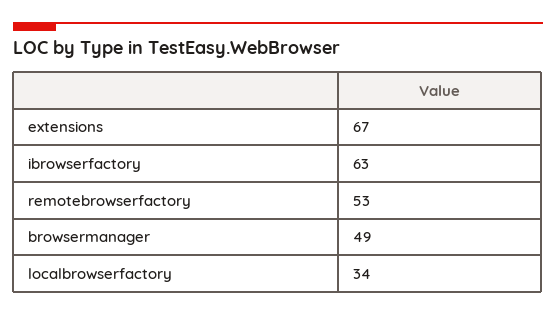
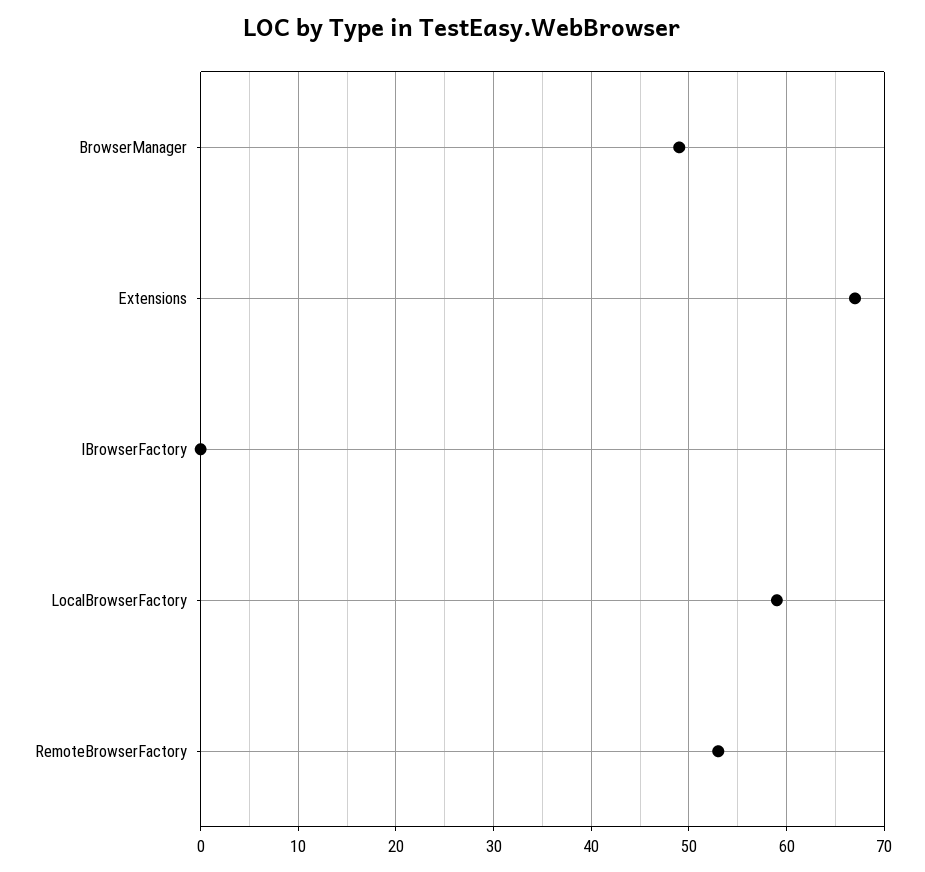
  {
    "extensions": 67,
-   "ibrowserfactory": 63,
+   "ibrowserfactory": 0,
    "remotebrowserfactory": 53,
    "browsermanager": 49,
-   "localbrowserfactory": 34
+   "localbrowserfactory": 59
  }

